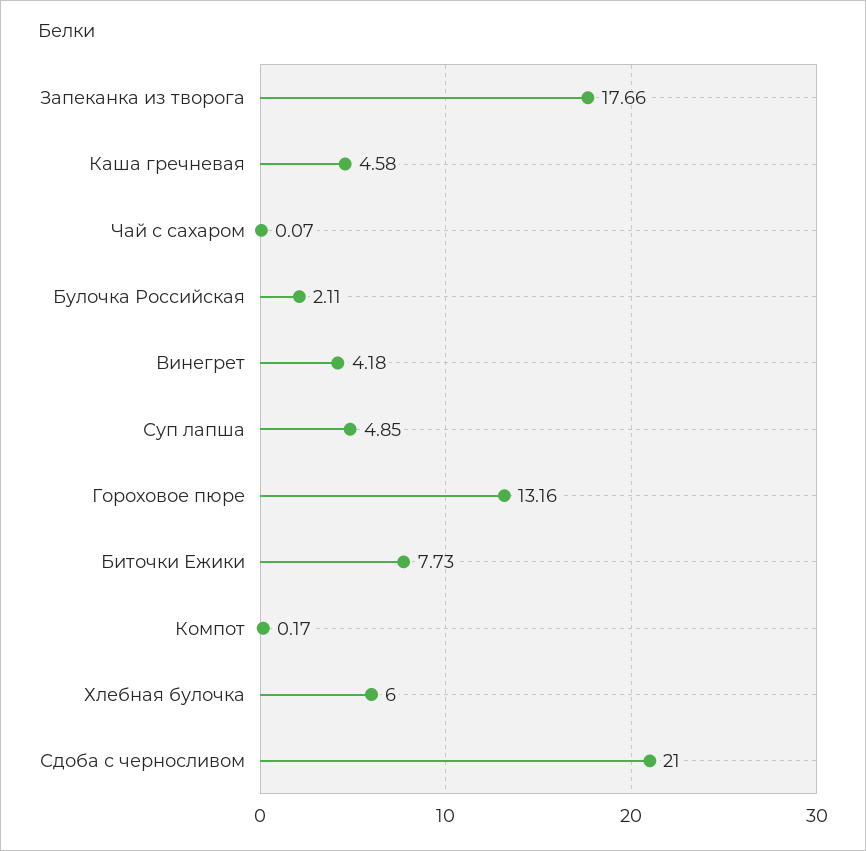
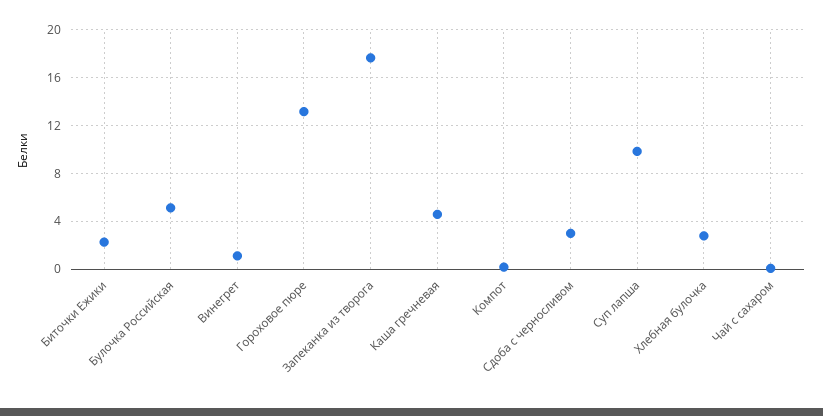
  {
    "Запеканка из творога": 17.66,
    "Каша гречневая": 4.58,
    "Чай с сахаром": 0.07,
-   "Булочка Российская": 2.11,
+   "Булочка Российская": 5,
-   "Винегрет": 4.18,
+   "Винегрет": 1,
-   "Суп лапша": 4.85,
+   "Суп лапша": 10,
    "Гороховое пюре": 13.16,
-   "Биточки Ежики": 7.73,
+   "Биточки Ежики": 2,
    "Компот": 0.17,
-   "Хлебная булочка": 6,
+   "Хлебная булочка": 3,
-   "Сдоба с черносливом": 21
+   "Сдоба с черносливом": 3
  }

